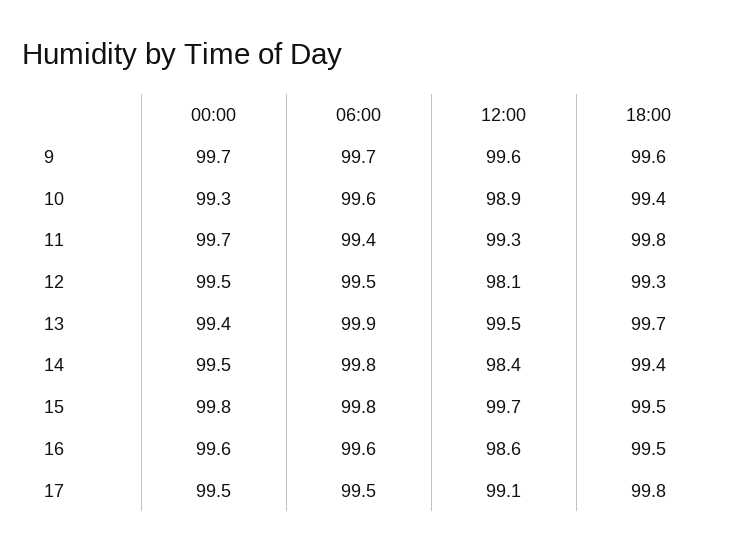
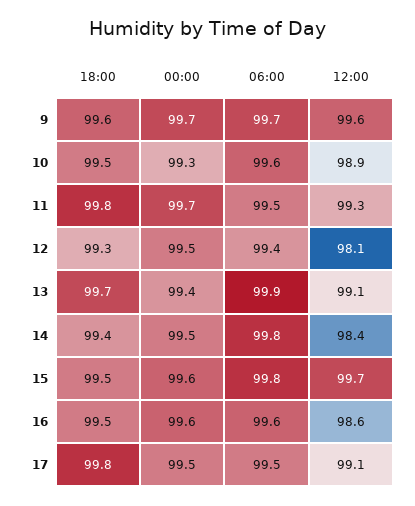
  {
    "00:00": {
      "9": 99.7,
      "10": 99.3,
      "11": 99.7,
      "12": 99.5,
      "13": 99.4,
      "14": 99.5,
-     "15": 99.8,
+     "15": 99.6,
      "16": 99.6,
      "17": 99.5
    },
    "06:00": {
      "9": 99.7,
      "10": 99.6,
-     "11": 99.4,
+     "11": 99.5,
-     "12": 99.5,
+     "12": 99.4,
      "13": 99.9,
      "14": 99.8,
      "15": 99.8,
      "16": 99.6,
      "17": 99.5
    },
    "12:00": {
      "9": 99.6,
      "10": 98.9,
      "11": 99.3,
      "12": 98.1,
-     "13": 99.5,
+     "13": 99.1,
      "14": 98.4,
      "15": 99.7,
      "16": 98.6,
      "17": 99.1
    },
    "18:00": {
      "9": 99.6,
-     "10": 99.4,
+     "10": 99.5,
      "11": 99.8,
      "12": 99.3,
      "13": 99.7,
      "14": 99.4,
      "15": 99.5,
      "16": 99.5,
      "17": 99.8
    }
  }

